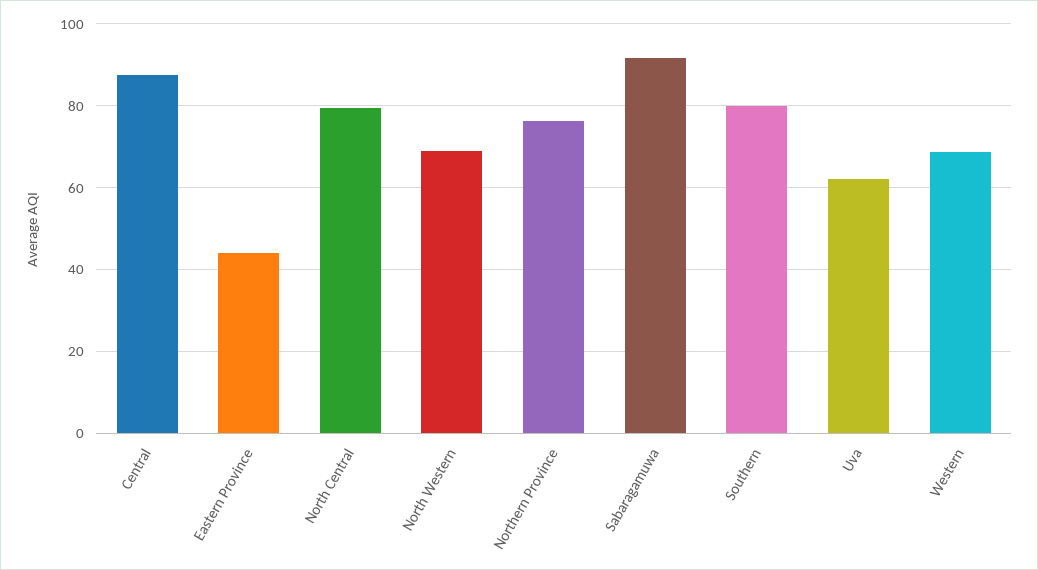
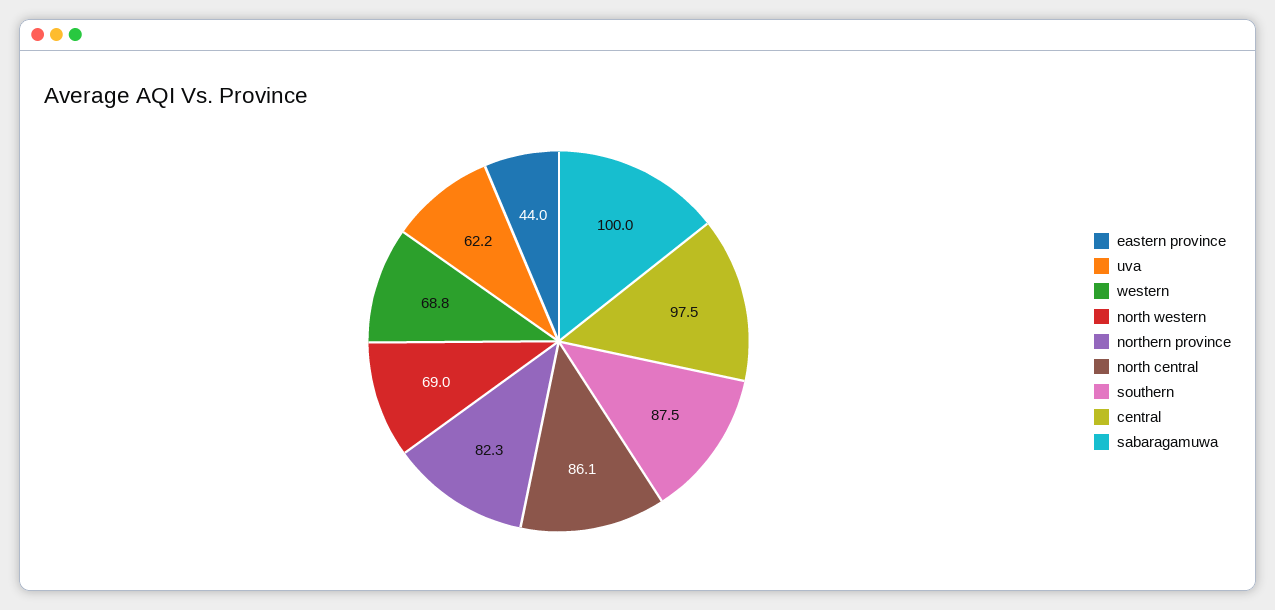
  {
-   "Central": 88,
+   "Central": 97.5,
    "Eastern Province": 44,
-   "North Central": 80,
+   "North Central": 86.1,
    "North Western": 69,
-   "Northern Province": 76,
+   "Northern Province": 82.3,
-   "Sabaragamuwa": 92,
+   "Sabaragamuwa": 100,
-   "Southern": 80,
+   "Southern": 87.5,
    "Uva": 62.2,
    "Western": 68.8
  }

